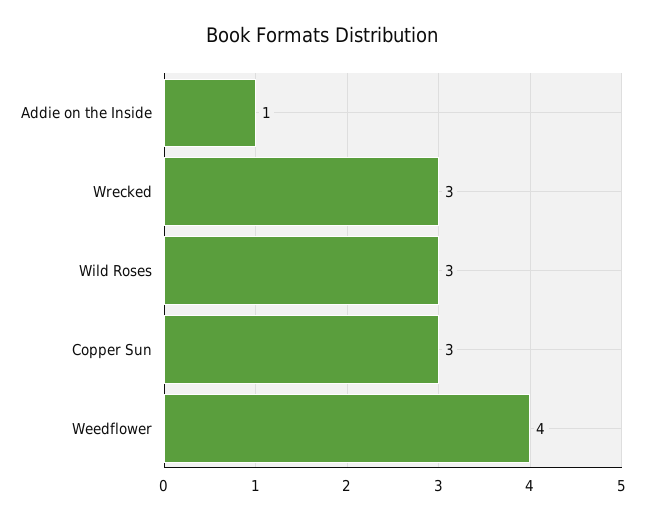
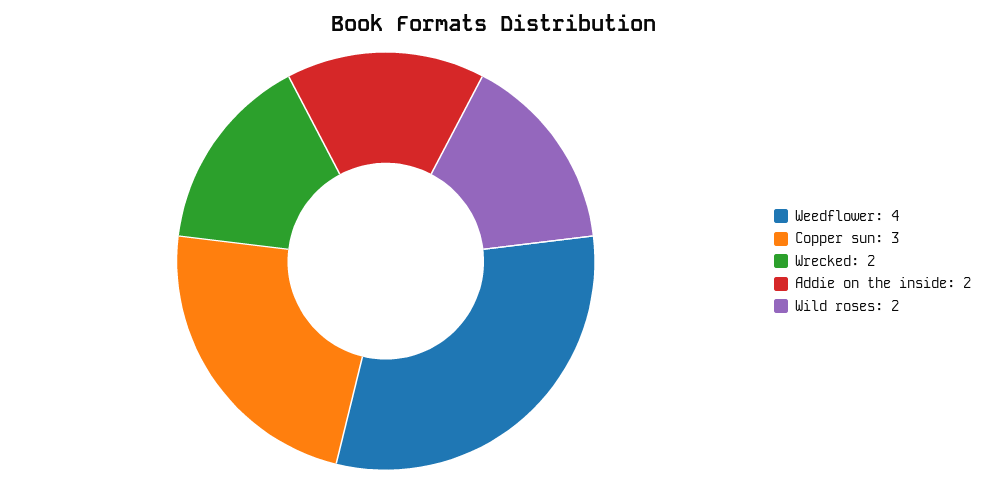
  {
-   "Addie on the Inside": 1,
+   "Addie on the Inside": 2,
-   "Wrecked": 3,
+   "Wrecked": 2,
-   "Wild Roses": 3,
+   "Wild Roses": 2,
    "Copper Sun": 3,
    "Weedflower": 4
  }

